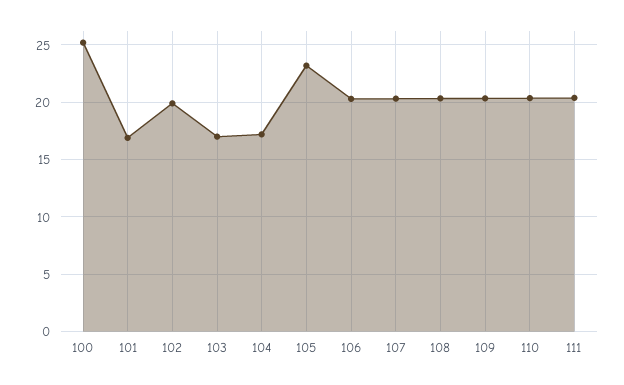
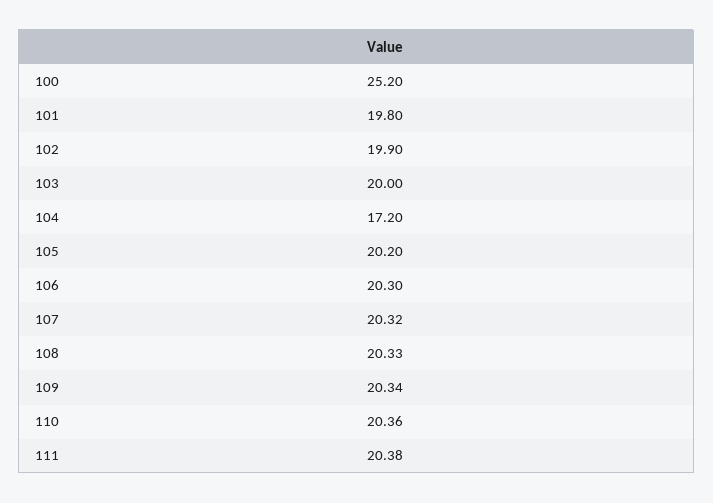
  {
    "100": 25.2,
-   "101": 17,
+   "101": 19.8,
    "102": 19.9,
-   "103": 17,
+   "103": 20,
    "104": 17.2,
-   "105": 23,
+   "105": 20.2,
    "106": 20.3,
    "107": 20.32,
    "108": 20.33,
    "109": 20.34,
    "110": 20.36,
    "111": 20.38
  }

